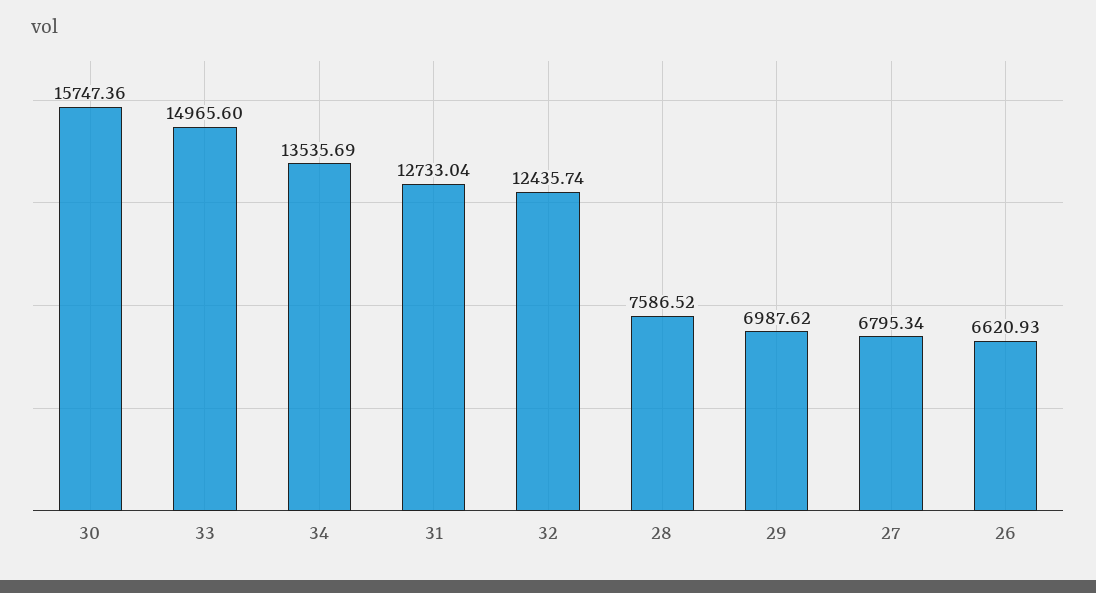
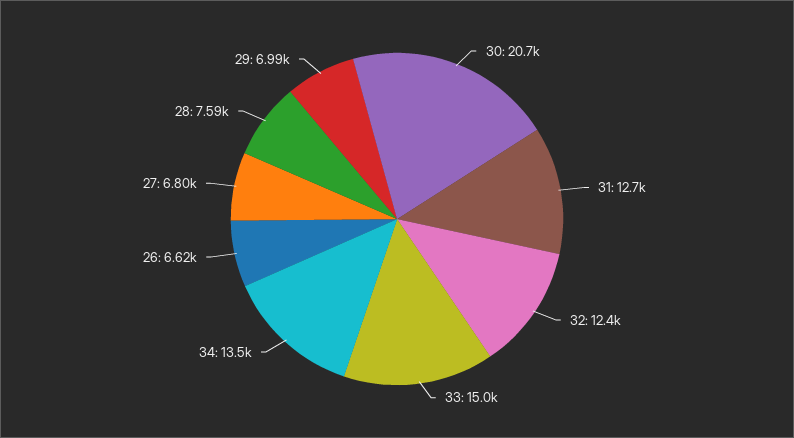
  {
-   "30": 15747.36,
+   "30": 20700,
    "33": 14965.6,
    "34": 13535.69,
    "31": 12733.04,
    "32": 12435.74,
    "28": 7586.52,
    "29": 6987.62,
    "27": 6795.34,
    "26": 6620.93
  }

